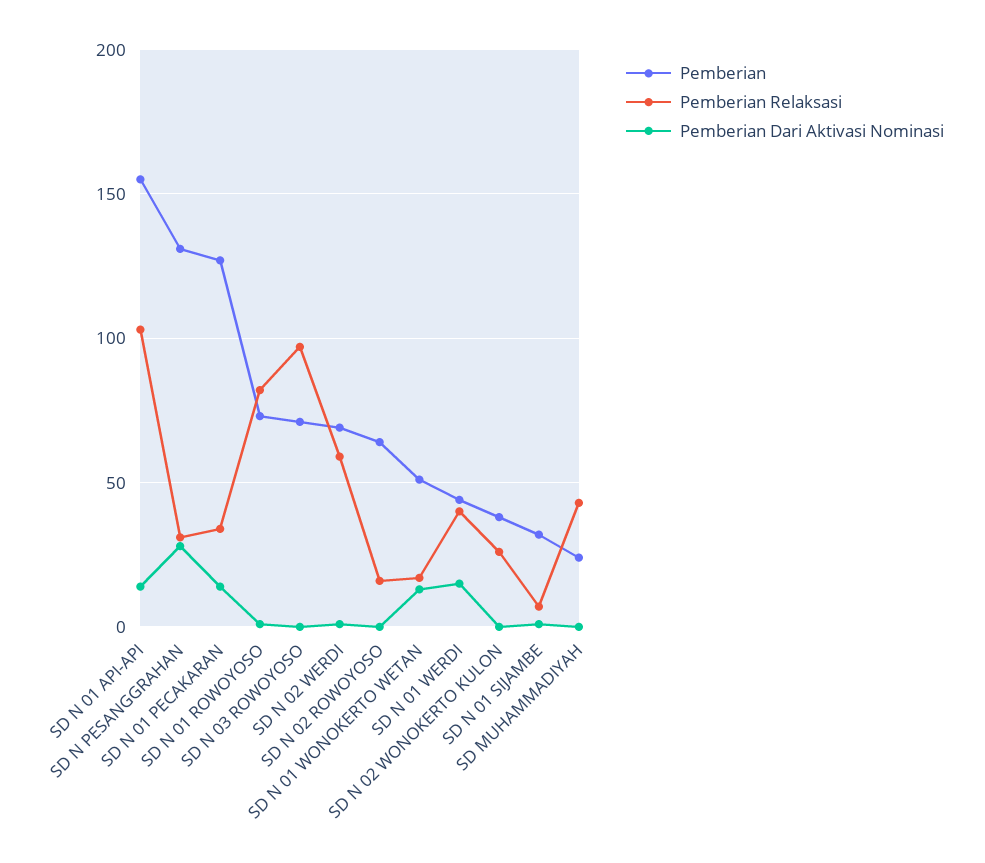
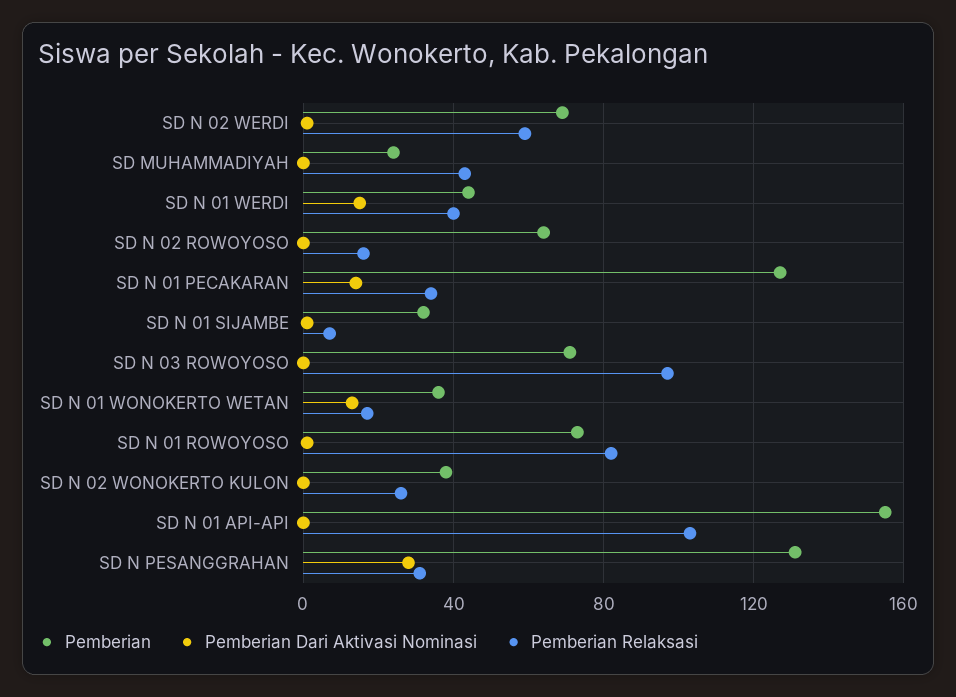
  {
    "Pemberian": {
      "SD N 01 API-API": 155,
      "SD N PESANGGRAHAN": 130,
      "SD N 01 PECAKARAN": 125,
      "SD N 01 ROWOYOSO": 75,
      "SD N 03 ROWOYOSO": 70,
      "SD N 02 WERDI": 70,
      "SD N 02 ROWOYOSO": 65,
-     "SD N 01 WONOKERTO WETAN": 50,
+     "SD N 01 WONOKERTO WETAN": 35,
      "SD N 01 WERDI": 45,
      "SD N 02 WONOKERTO KULON": 40,
      "SD N 01 SIJAMBE": 30,
      "SD MUHAMMADIYAH": 25
    },
    "Pemberian Relaksasi": {
      "SD N 01 API-API": 105,
      "SD N PESANGGRAHAN": 30,
      "SD N 01 PECAKARAN": 35,
      "SD N 01 ROWOYOSO": 80,
      "SD N 03 ROWOYOSO": 95,
      "SD N 02 WERDI": 60,
      "SD N 02 ROWOYOSO": 15,
      "SD N 01 WONOKERTO WETAN": 15,
      "SD N 01 WERDI": 40,
      "SD N 02 WONOKERTO KULON": 25,
      "SD N 01 SIJAMBE": 5,
      "SD MUHAMMADIYAH": 45
    },
    "Pemberian Dari Aktivasi Nominasi": {
-     "SD N 01 API-API": 15,
+     "SD N 01 API-API": 0,
      "SD N PESANGGRAHAN": 30,
      "SD N 01 PECAKARAN": 15,
      "SD N 01 ROWOYOSO": 0,
      "SD N 03 ROWOYOSO": 0,
      "SD N 02 WERDI": 0,
      "SD N 02 ROWOYOSO": 0,
      "SD N 01 WONOKERTO WETAN": 15,
      "SD N 01 WERDI": 15,
      "SD N 02 WONOKERTO KULON": 0,
      "SD N 01 SIJAMBE": 0,
      "SD MUHAMMADIYAH": 0
    }
  }

